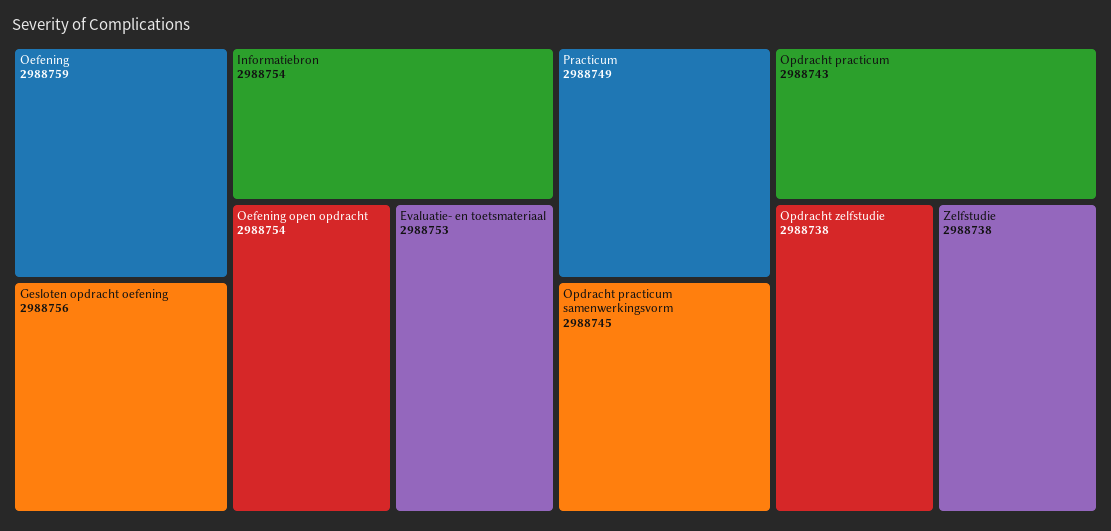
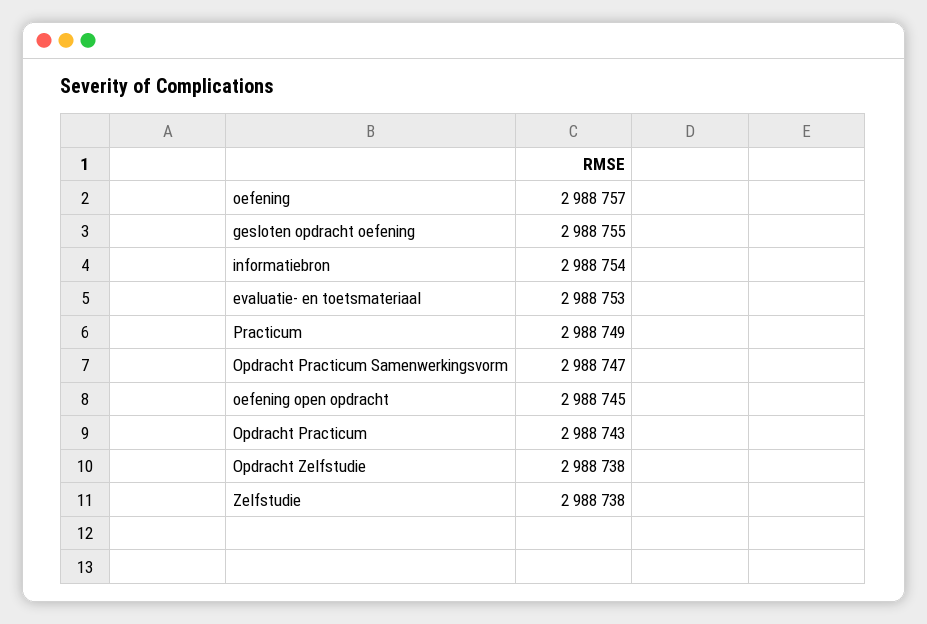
  {
-   "Oefening": 2988759,
+   "Oefening": 2988757,
-   "Gesloten opdracht oefening": 2988756,
+   "Gesloten opdracht oefening": 2988755,
    "Informatiebron": 2988754,
-   "Oefening open opdracht": 2988754,
+   "Oefening open opdracht": 2988745,
    "Evaluatie- en toetsmateriaal": 2988753,
    "Practicum": 2988749,
-   "Opdracht practicum samenwerkingsvorm": 2988745,
+   "Opdracht practicum samenwerkingsvorm": 2988747,
    "Opdracht practicum": 2988743,
    "Opdracht zelfstudie": 2988738,
    "Zelfstudie": 2988738
  }

